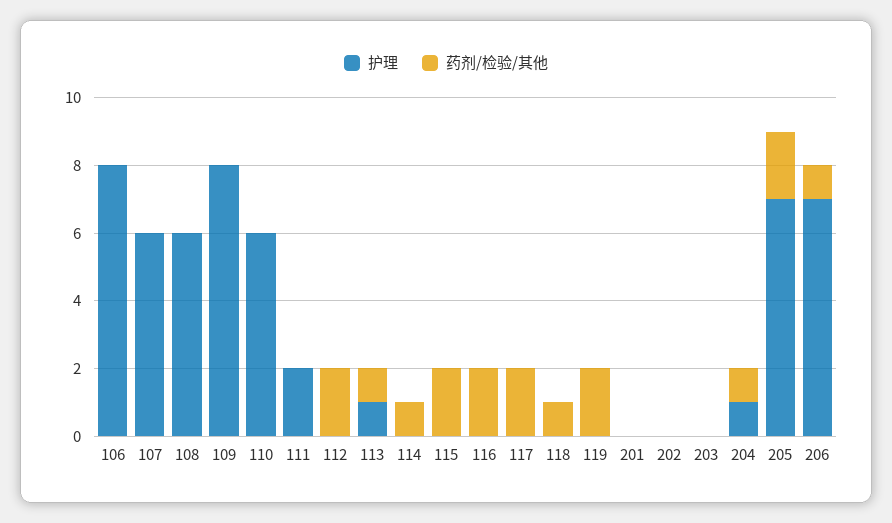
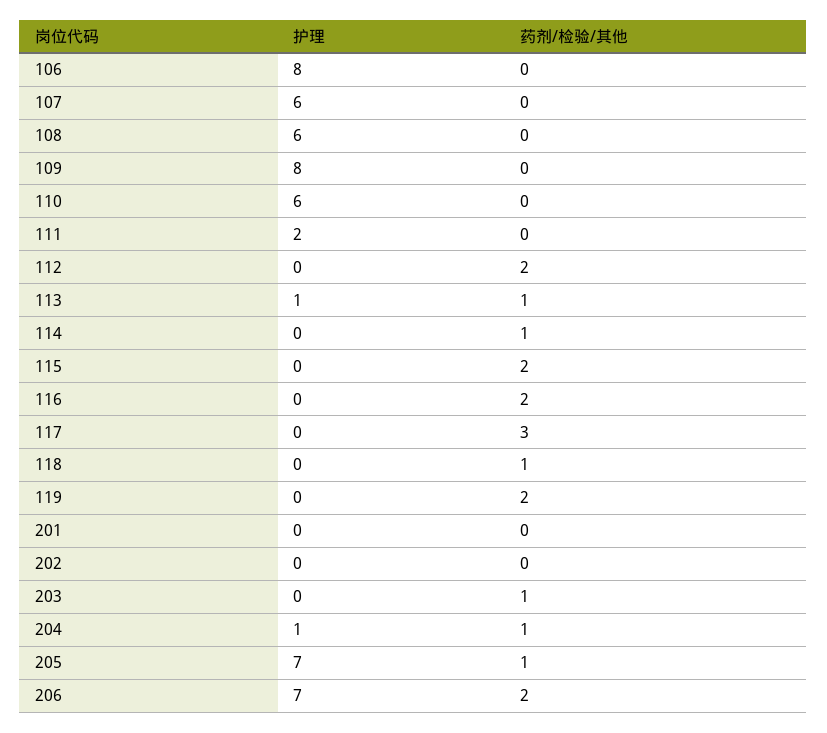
  {
    "护理": {
      "106": 8,
      "107": 6,
      "108": 6,
      "109": 8,
      "110": 6,
      "111": 2,
      "112": 0,
      "113": 1,
      "114": 0,
      "115": 0,
      "116": 0,
      "117": 0,
      "118": 0,
      "119": 0,
      "201": 0,
      "202": 0,
      "203": 0,
      "204": 1,
      "205": 7,
      "206": 7
    },
    "药剂/检验/其他": {
      "106": 0,
      "107": 0,
      "108": 0,
      "109": 0,
      "110": 0,
      "111": 0,
      "112": 2,
      "113": 1,
      "114": 1,
      "115": 2,
      "116": 2,
-     "117": 2,
+     "117": 3,
      "118": 1,
      "119": 2,
      "201": 0,
      "202": 0,
-     "203": 0,
+     "203": 1,
      "204": 1,
-     "205": 2,
+     "205": 1,
-     "206": 1
+     "206": 2
    }
  }

